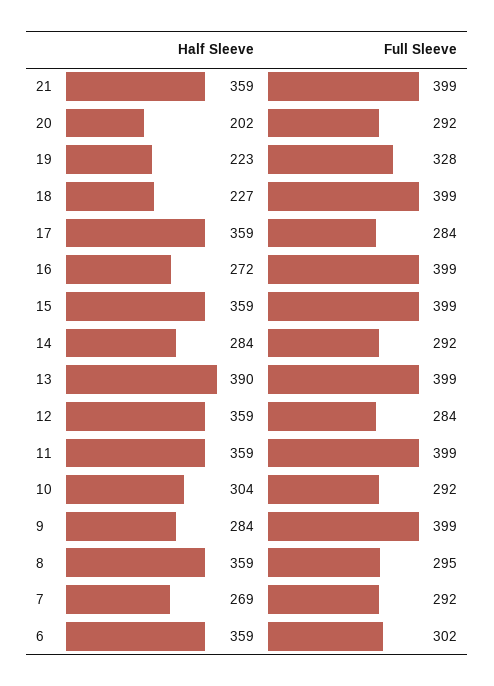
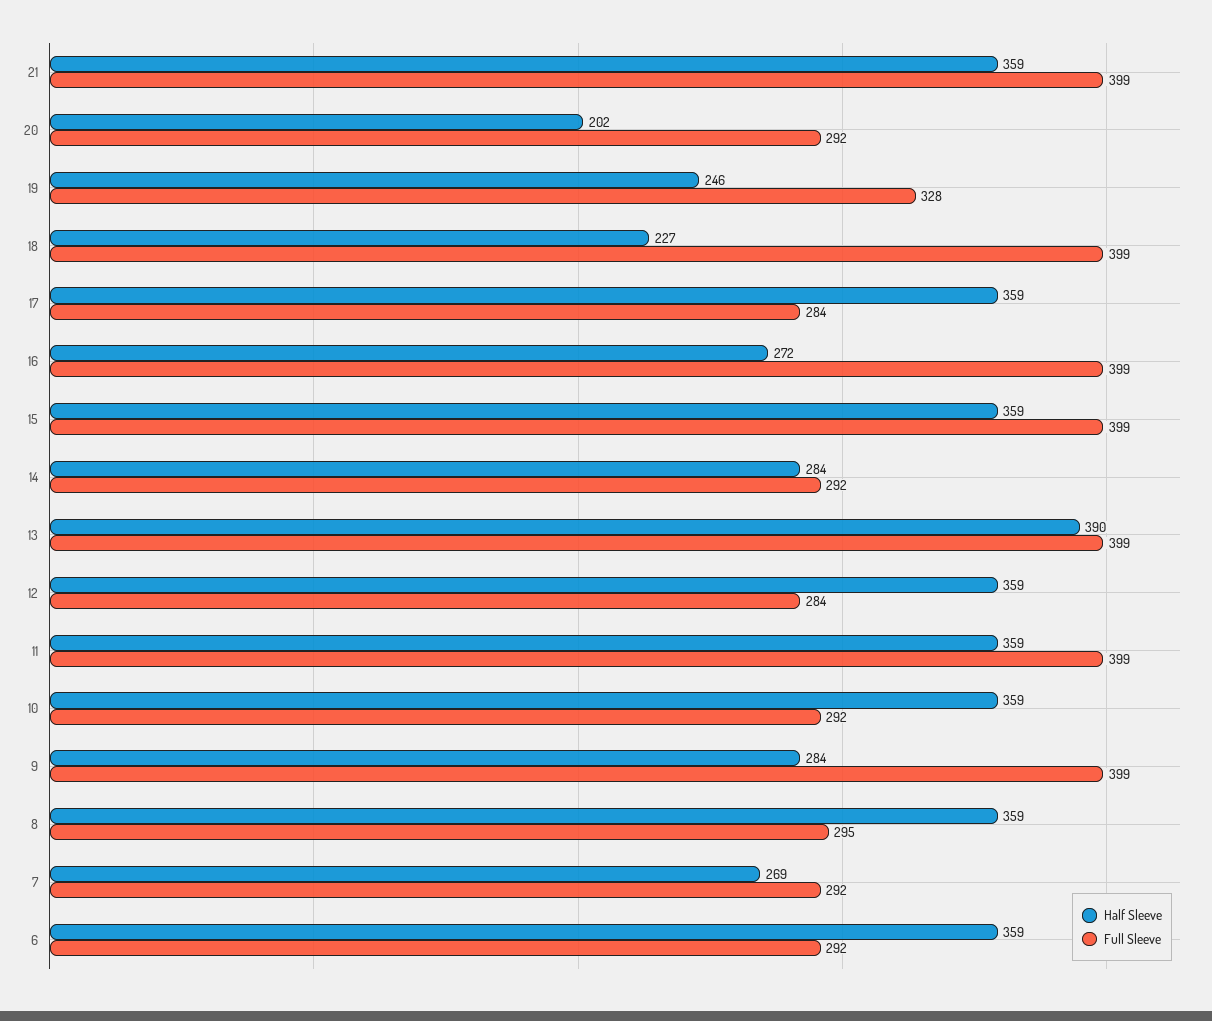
  {
    "Half Sleeve": {
      "21": 359,
      "20": 202,
-     "19": 223,
+     "19": 246,
      "18": 227,
      "17": 359,
      "16": 272,
      "15": 359,
      "14": 284,
      "13": 390,
      "12": 359,
      "11": 359,
-     "10": 304,
+     "10": 359,
      "9": 284,
      "8": 359,
      "7": 269,
      "6": 359
    },
    "Full Sleeve": {
      "21": 399,
      "20": 292,
      "19": 328,
      "18": 399,
      "17": 284,
      "16": 399,
      "15": 399,
      "14": 292,
      "13": 399,
      "12": 284,
      "11": 399,
      "10": 292,
      "9": 399,
      "8": 295,
      "7": 292,
-     "6": 302
+     "6": 292
    }
  }

